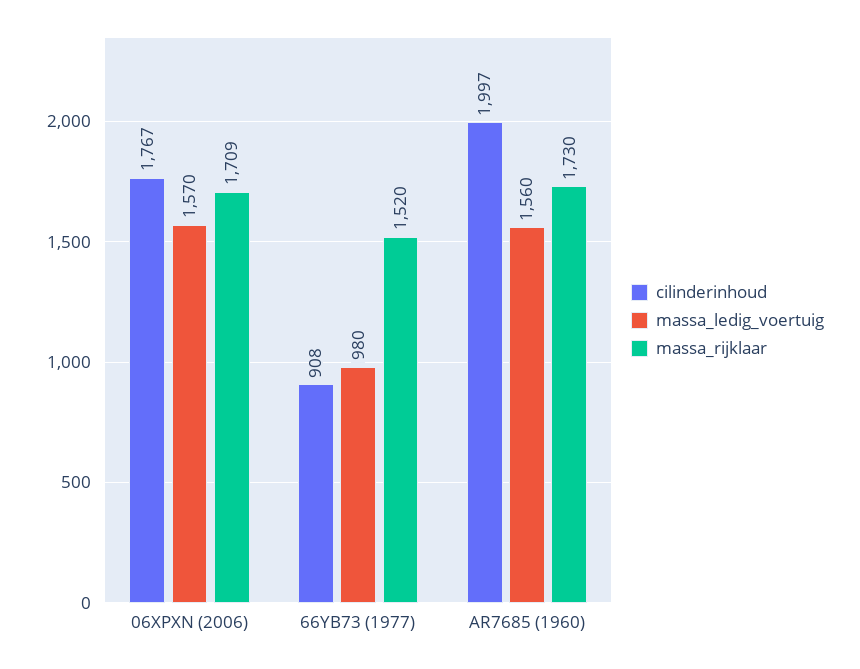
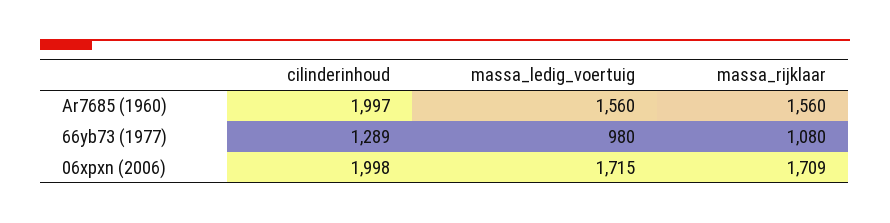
  {
    "cilinderinhoud": {
-     "06XPXN (2006)": 1767,
+     "06XPXN (2006)": 1998,
-     "66YB73 (1977)": 908,
+     "66YB73 (1977)": 1289,
      "AR7685 (1960)": 1997
    },
    "massa_ledig_voertuig": {
-     "06XPXN (2006)": 1570,
+     "06XPXN (2006)": 1715,
      "66YB73 (1977)": 980,
      "AR7685 (1960)": 1560
    },
    "massa_rijklaar": {
      "06XPXN (2006)": 1709,
-     "66YB73 (1977)": 1520,
+     "66YB73 (1977)": 1080,
-     "AR7685 (1960)": 1730
+     "AR7685 (1960)": 1560
    }
  }

